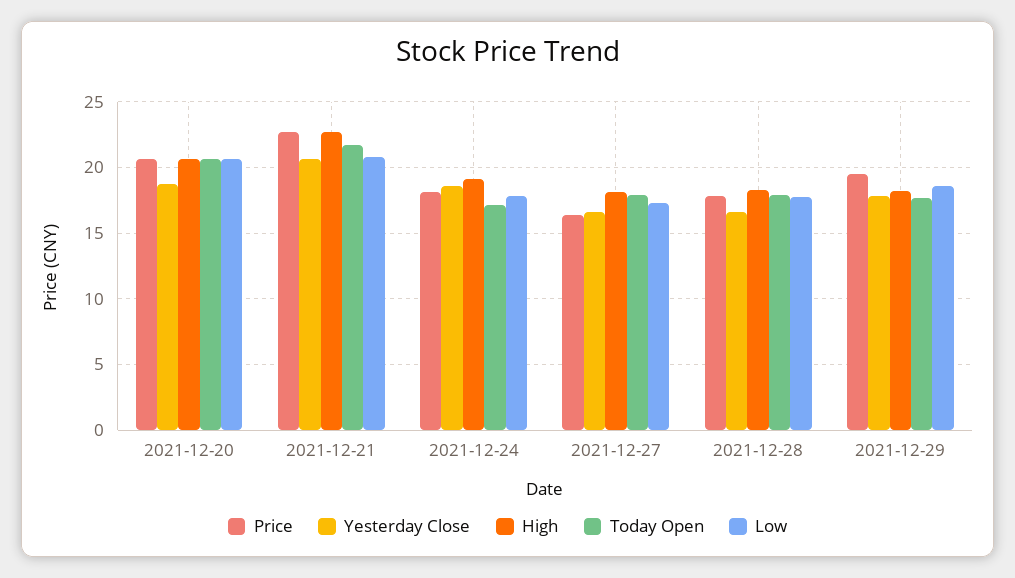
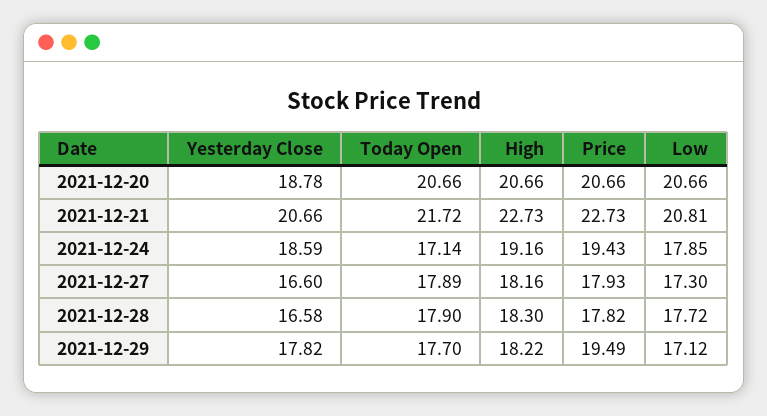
  {
    "Price": {
      "2021-12-20": 20.66,
      "2021-12-21": 22.73,
-     "2021-12-24": 18,
+     "2021-12-24": 19.43,
-     "2021-12-27": 16.5,
+     "2021-12-27": 17.93,
      "2021-12-28": 17.82,
      "2021-12-29": 19.49
    },
    "Yesterday Close": {
      "2021-12-20": 18.78,
      "2021-12-21": 20.66,
      "2021-12-24": 18.59,
      "2021-12-27": 16.6,
      "2021-12-28": 16.58,
      "2021-12-29": 17.82
    },
    "High": {
      "2021-12-20": 20.66,
      "2021-12-21": 22.73,
      "2021-12-24": 19.16,
      "2021-12-27": 18.16,
      "2021-12-28": 18.3,
      "2021-12-29": 18.22
    },
    "Today Open": {
      "2021-12-20": 20.66,
      "2021-12-21": 21.72,
      "2021-12-24": 17.14,
      "2021-12-27": 17.89,
      "2021-12-28": 17.9,
      "2021-12-29": 17.7
    },
    "Low": {
      "2021-12-20": 20.66,
      "2021-12-21": 20.81,
      "2021-12-24": 17.85,
      "2021-12-27": 17.3,
      "2021-12-28": 17.72,
-     "2021-12-29": 18.5
+     "2021-12-29": 17.12
    }
  }

